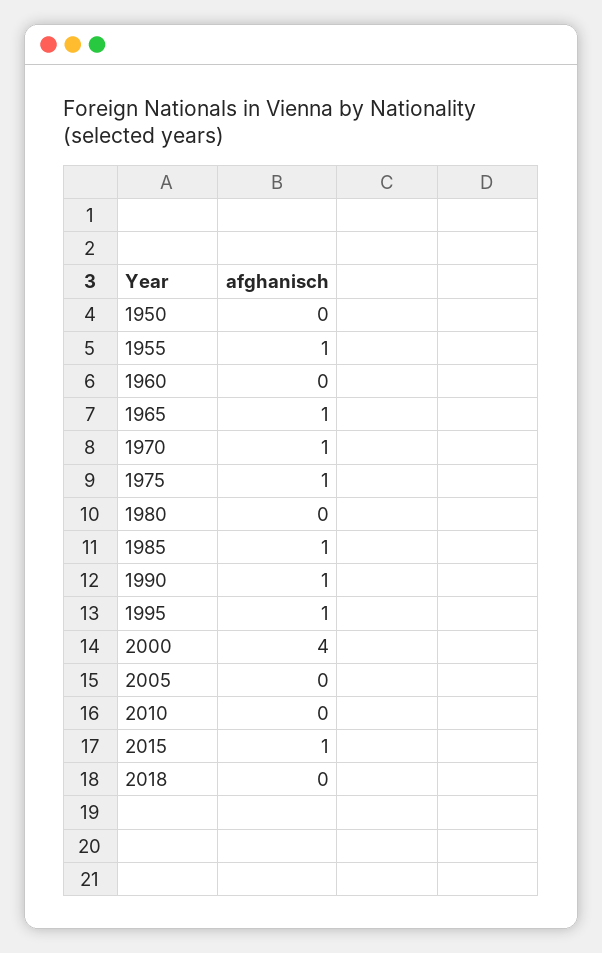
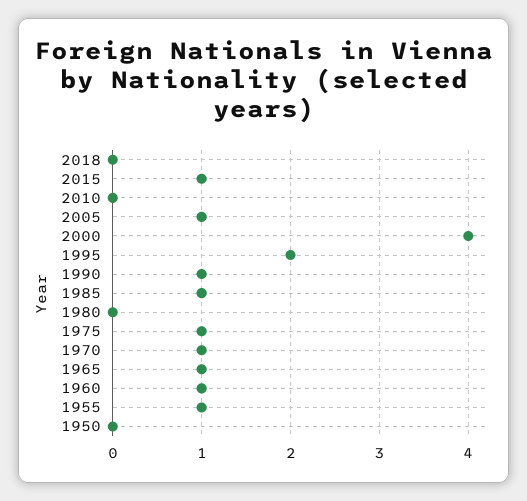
  {
    "1950": 0,
    "1955": 1,
-   "1960": 0,
+   "1960": 1,
    "1965": 1,
    "1970": 1,
    "1975": 1,
    "1980": 0,
    "1985": 1,
    "1990": 1,
-   "1995": 1,
+   "1995": 2,
    "2000": 4,
-   "2005": 0,
+   "2005": 1,
    "2010": 0,
    "2015": 1,
    "2018": 0
  }

